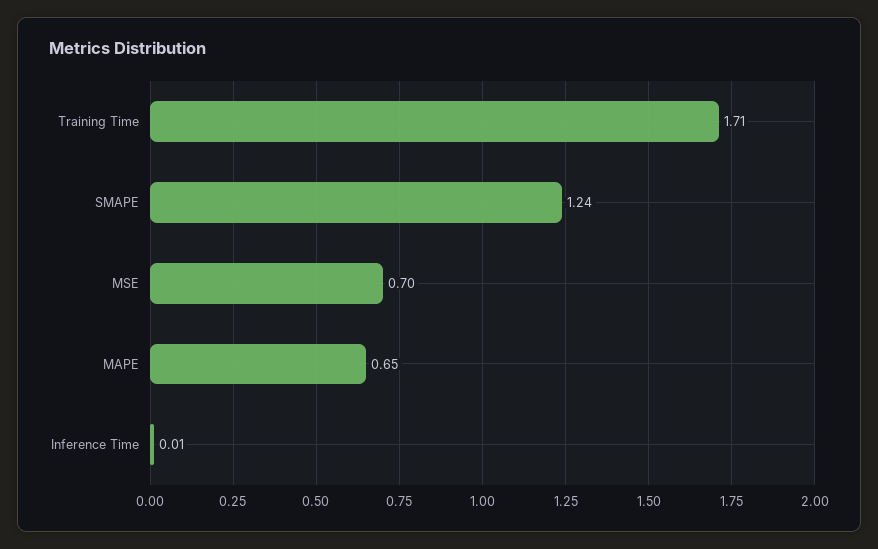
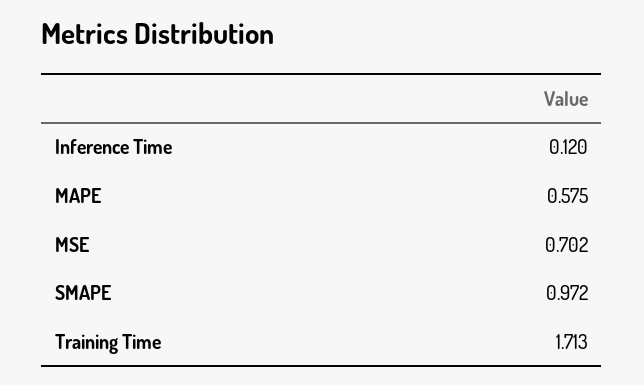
  {
    "Training Time": 1.713,
-   "SMAPE": 1.24,
+   "SMAPE": 0.972,
    "MSE": 0.702,
-   "MAPE": 0.65,
+   "MAPE": 0.575,
-   "Inference Time": 0.01
+   "Inference Time": 0.12
  }

